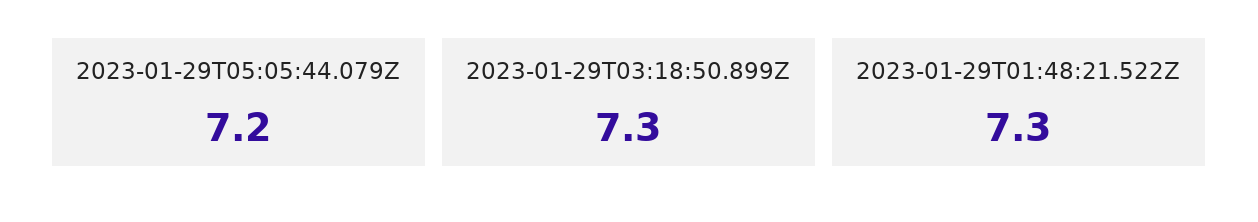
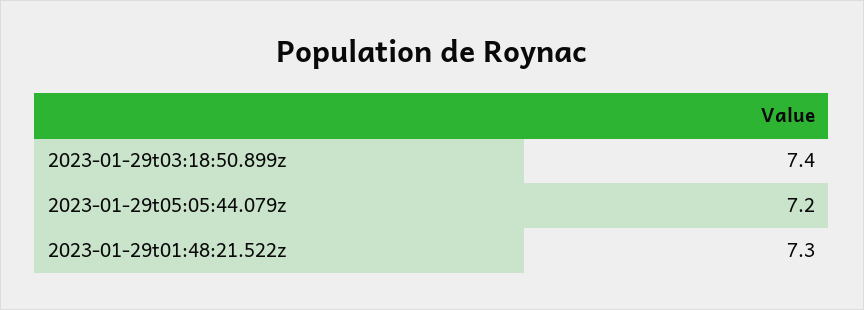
  {
    "2023-01-29T05:05:44.079Z": 7.2,
-   "2023-01-29T03:18:50.899Z": 7.3,
+   "2023-01-29T03:18:50.899Z": 7.4,
    "2023-01-29T01:48:21.522Z": 7.3
  }

